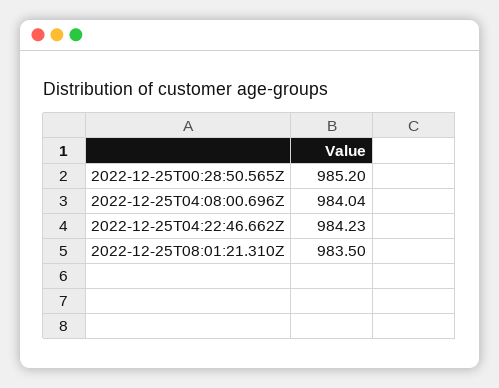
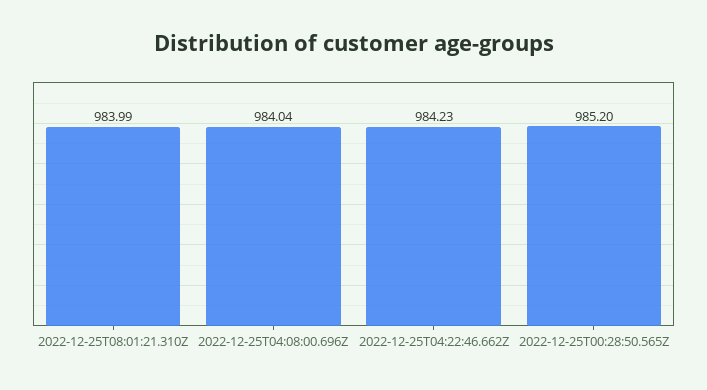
  {
    "2022-12-25T00:28:50.565Z": 985.2,
    "2022-12-25T04:08:00.696Z": 984.04,
    "2022-12-25T04:22:46.662Z": 984.23,
-   "2022-12-25T08:01:21.310Z": 983.5
+   "2022-12-25T08:01:21.310Z": 983.99
  }

